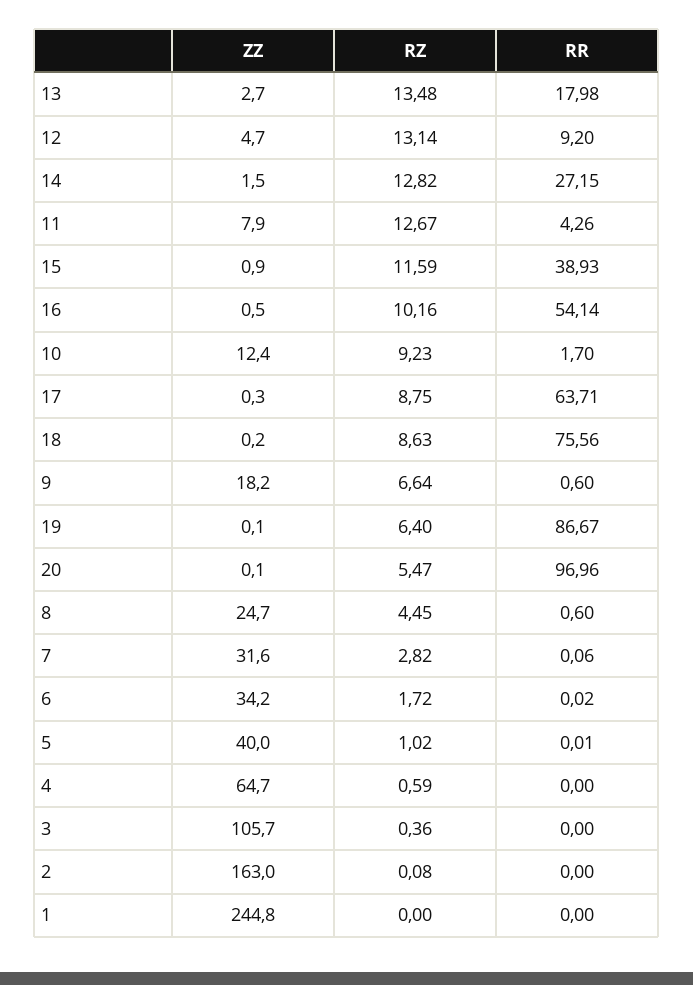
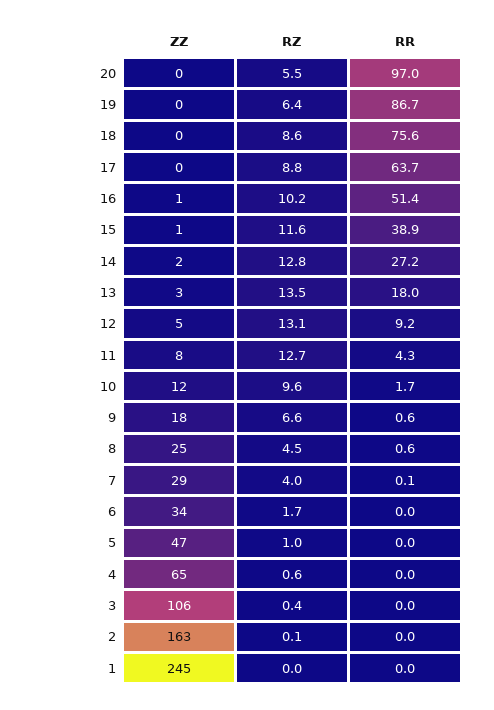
  {
    "ZZ": {
      "13": 2.7,
      "12": 4.7,
      "14": 1.5,
      "11": 7.9,
      "15": 0.9,
      "16": 0.5,
      "10": 12.4,
      "17": 0.3,
      "18": 0.2,
      "9": 18.2,
      "19": 0.1,
      "20": 0.1,
      "8": 24.7,
-     "7": 31.6,
+     "7": 29,
      "6": 34.2,
-     "5": 40,
+     "5": 47,
      "4": 64.7,
      "3": 105.7,
      "2": 163,
      "1": 244.8
    },
    "RZ": {
      "13": 13.48,
      "12": 13.14,
      "14": 12.82,
      "11": 12.67,
      "15": 11.59,
      "16": 10.16,
-     "10": 9.23,
+     "10": 9.6,
      "17": 8.75,
      "18": 8.63,
      "9": 6.64,
      "19": 6.4,
      "20": 5.47,
      "8": 4.45,
-     "7": 2.82,
+     "7": 4,
      "6": 1.72,
      "5": 1.02,
      "4": 0.59,
      "3": 0.36,
      "2": 0.08,
      "1": 0
    },
    "RR": {
      "13": 17.98,
      "12": 9.2,
      "14": 27.15,
      "11": 4.26,
      "15": 38.93,
-     "16": 54.14,
+     "16": 51.4,
      "10": 1.7,
      "17": 63.71,
      "18": 75.56,
      "9": 0.6,
      "19": 86.67,
      "20": 96.96,
      "8": 0.6,
      "7": 0.06,
      "6": 0.02,
      "5": 0.01,
      "4": 0,
      "3": 0,
      "2": 0,
      "1": 0
    }
  }

